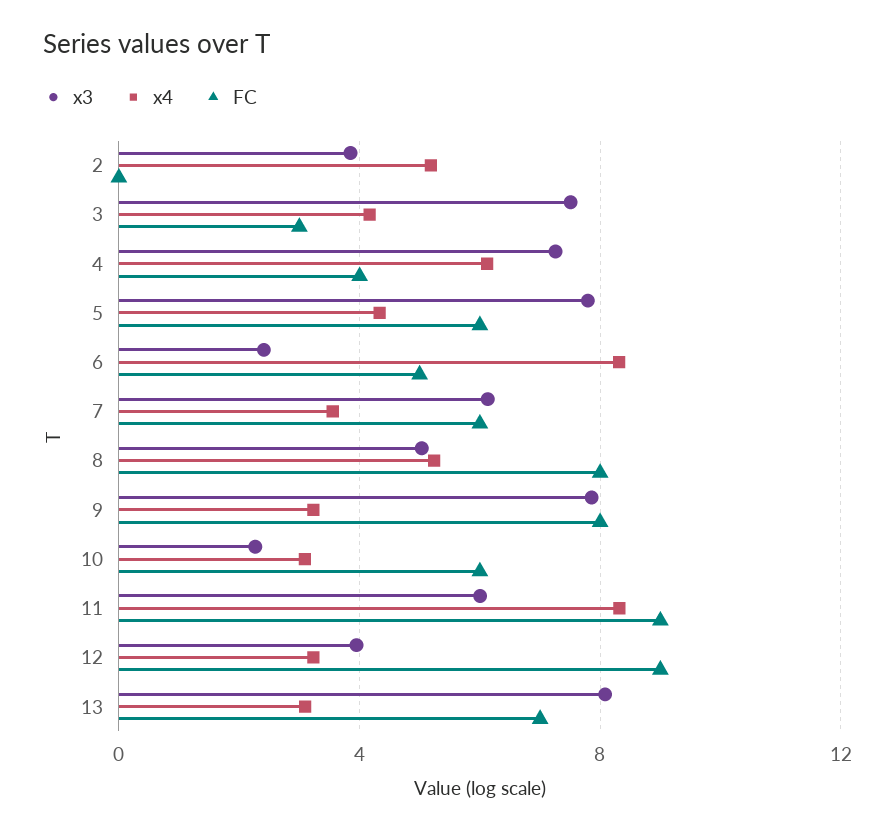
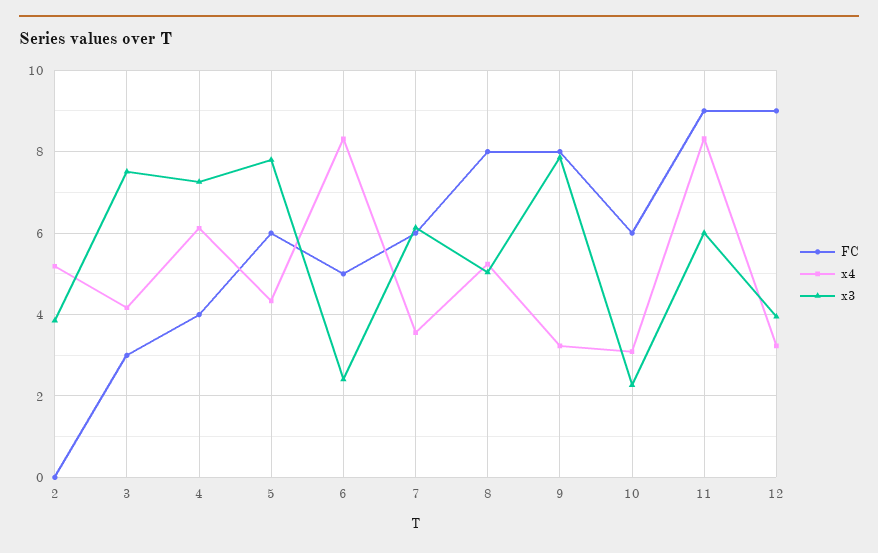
  {
    "x3": {
      "2": 3.8,
      "3": 7.6,
      "4": 7.2,
      "5": 7.8,
      "6": 2.4,
      "7": 6.2,
      "8": 5,
      "9": 7.8,
      "10": 2.2,
      "11": 6,
-     "12": 4,
+     "12": 4
-     "13": 8
    },
    "x4": {
      "2": 5.2,
      "3": 4.2,
      "4": 6.2,
      "5": 4.4,
      "6": 8.4,
      "7": 3.6,
      "8": 5.2,
      "9": 3.2,
      "10": 3,
      "11": 8.4,
-     "12": 3.2,
+     "12": 3.2
-     "13": 3
    },
    "FC": {
      "2": 0,
      "3": 3,
      "4": 4,
      "5": 6,
      "6": 5,
      "7": 6,
      "8": 8,
      "9": 8,
      "10": 6,
      "11": 9,
-     "12": 9,
+     "12": 9
-     "13": 7
    }
  }

